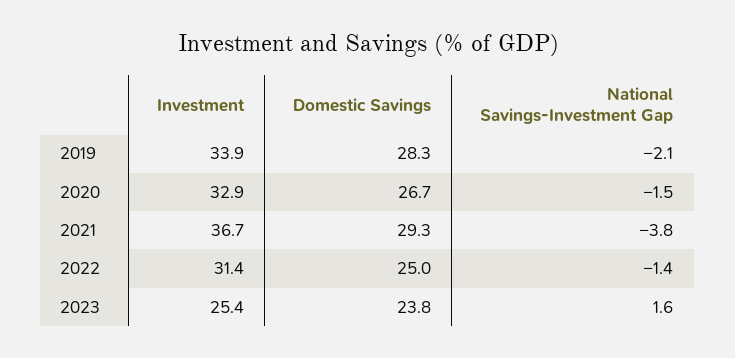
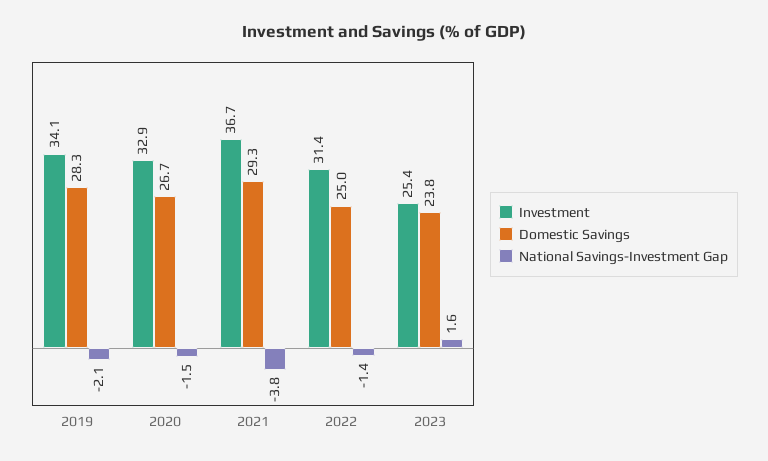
  {
    "Investment": {
-     "2019": 33.9,
+     "2019": 34.1,
      "2020": 32.9,
      "2021": 36.7,
      "2022": 31.4,
      "2023": 25.4
    },
    "Domestic Savings": {
      "2019": 28.3,
      "2020": 26.7,
      "2021": 29.3,
      "2022": 25,
      "2023": 23.8
    },
    "National Savings-Investment Gap": {
      "2019": -2.1,
      "2020": -1.5,
      "2021": -3.8,
      "2022": -1.4,
      "2023": 1.6
    }
  }

